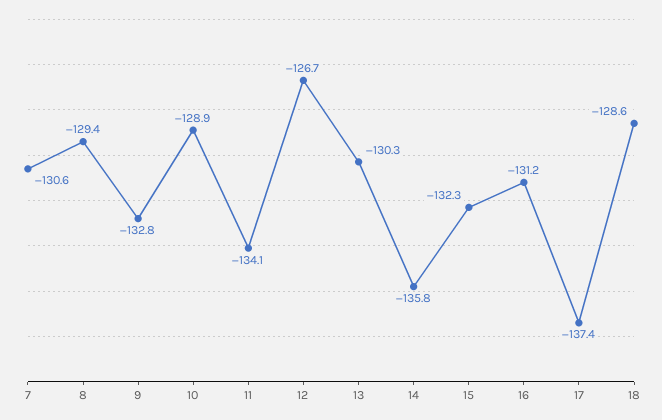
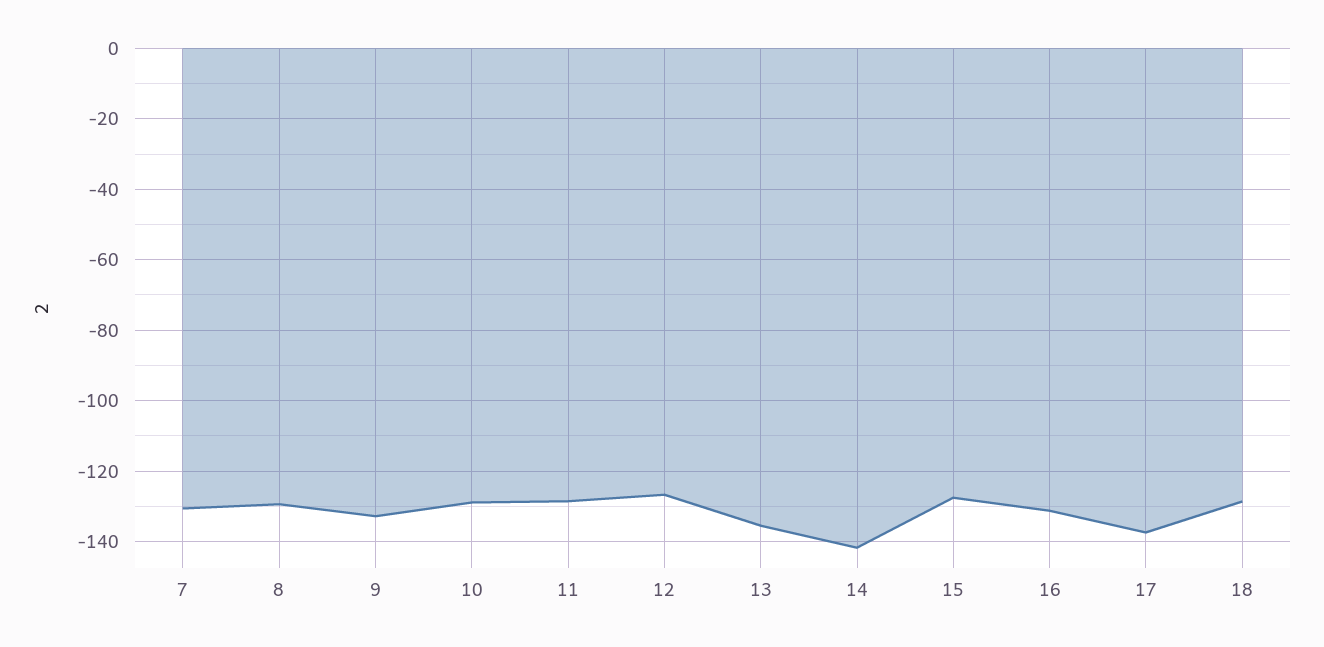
  {
    "7": -130.6,
    "8": -129.4,
    "9": -132.8,
    "10": -128.9,
-   "11": -134.1,
+   "11": -128,
    "12": -126.7,
-   "13": -130.3,
+   "13": -136,
-   "14": -135.8,
+   "14": -142,
-   "15": -132.3,
+   "15": -128,
    "16": -131.2,
    "17": -137.4,
    "18": -128.6
  }

